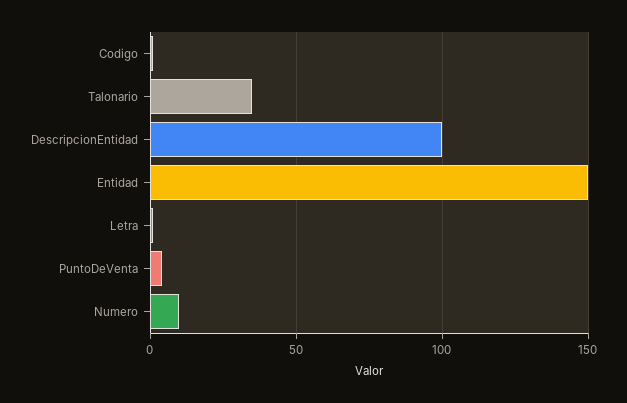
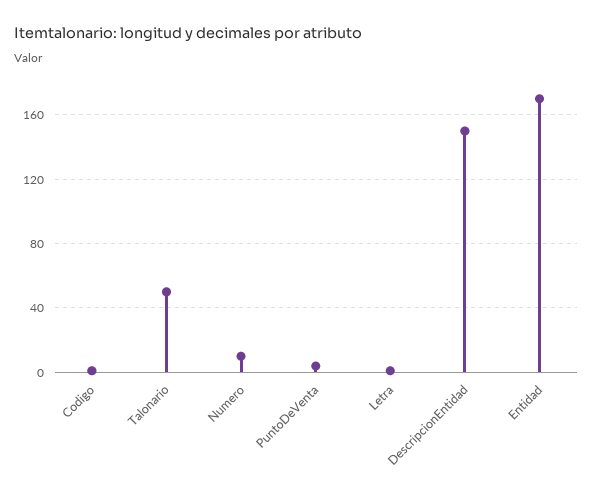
  {
    "Codigo": 0,
-   "Talonario": 35,
+   "Talonario": 50,
-   "DescripcionEntidad": 100,
+   "DescripcionEntidad": 150,
-   "Entidad": 150,
+   "Entidad": 170,
    "Letra": 0,
    "PuntoDeVenta": 5,
    "Numero": 10
  }

